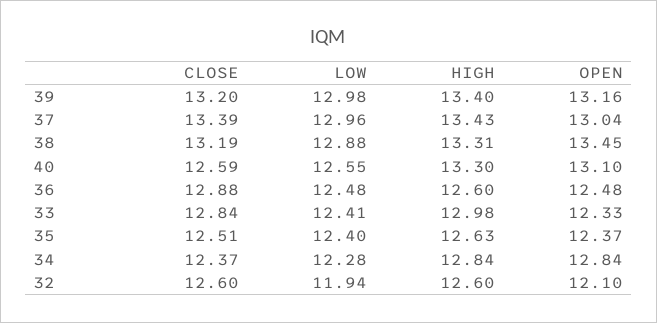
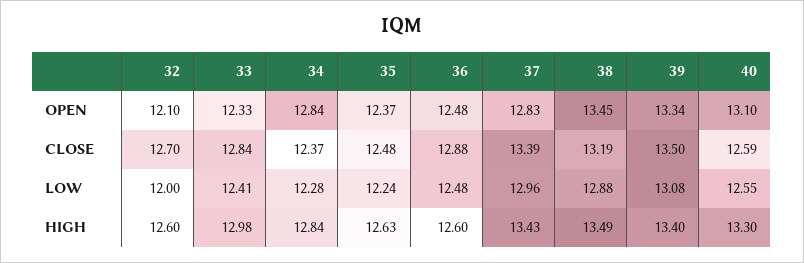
  {
    "CLOSE": {
-     "39": 13.2,
+     "39": 13.5,
      "37": 13.39,
      "38": 13.19,
      "40": 12.59,
      "36": 12.88,
      "33": 12.84,
-     "35": 12.51,
+     "35": 12.48,
      "34": 12.37,
-     "32": 12.6
+     "32": 12.7
    },
    "LOW": {
-     "39": 12.98,
+     "39": 13.08,
      "37": 12.96,
      "38": 12.88,
      "40": 12.55,
      "36": 12.48,
      "33": 12.41,
-     "35": 12.4,
+     "35": 12.24,
      "34": 12.28,
-     "32": 11.94
+     "32": 12
    },
    "HIGH": {
      "39": 13.4,
      "37": 13.43,
-     "38": 13.31,
+     "38": 13.49,
      "40": 13.3,
      "36": 12.6,
      "33": 12.98,
      "35": 12.63,
      "34": 12.84,
      "32": 12.6
    },
    "OPEN": {
-     "39": 13.16,
+     "39": 13.34,
-     "37": 13.04,
+     "37": 12.83,
      "38": 13.45,
      "40": 13.1,
      "36": 12.48,
      "33": 12.33,
      "35": 12.37,
      "34": 12.84,
      "32": 12.1
    }
  }

